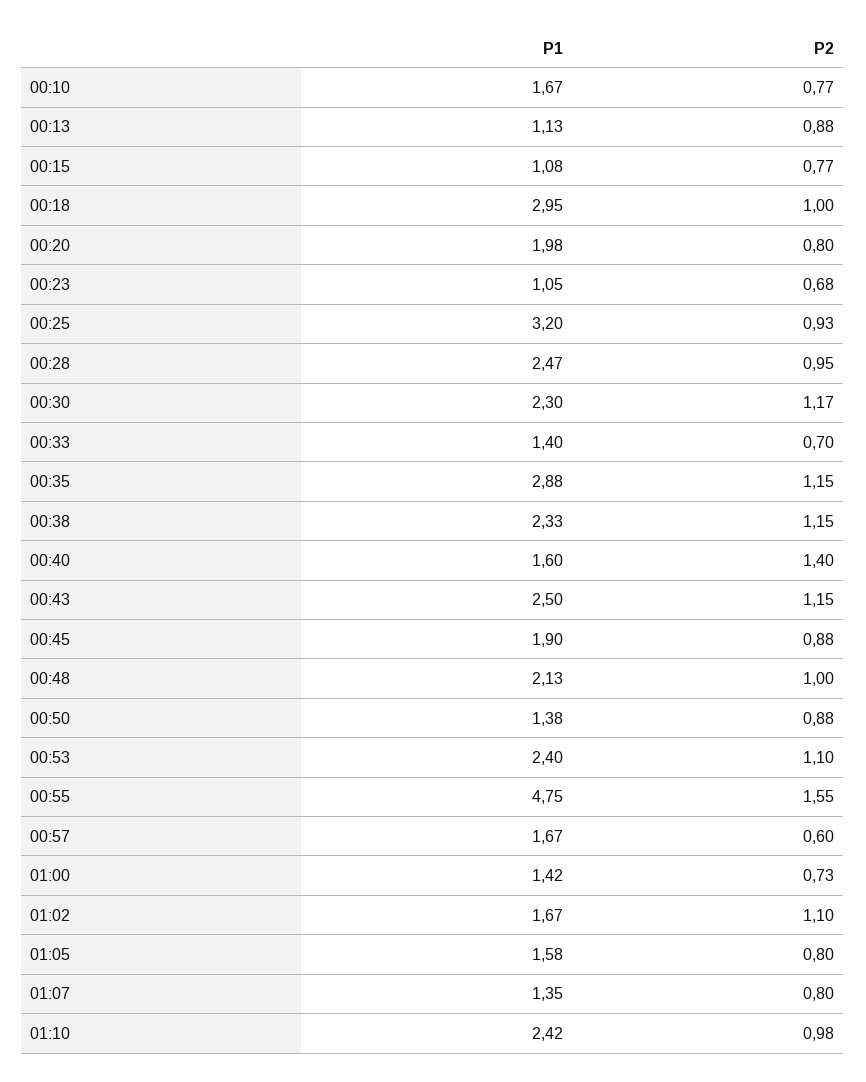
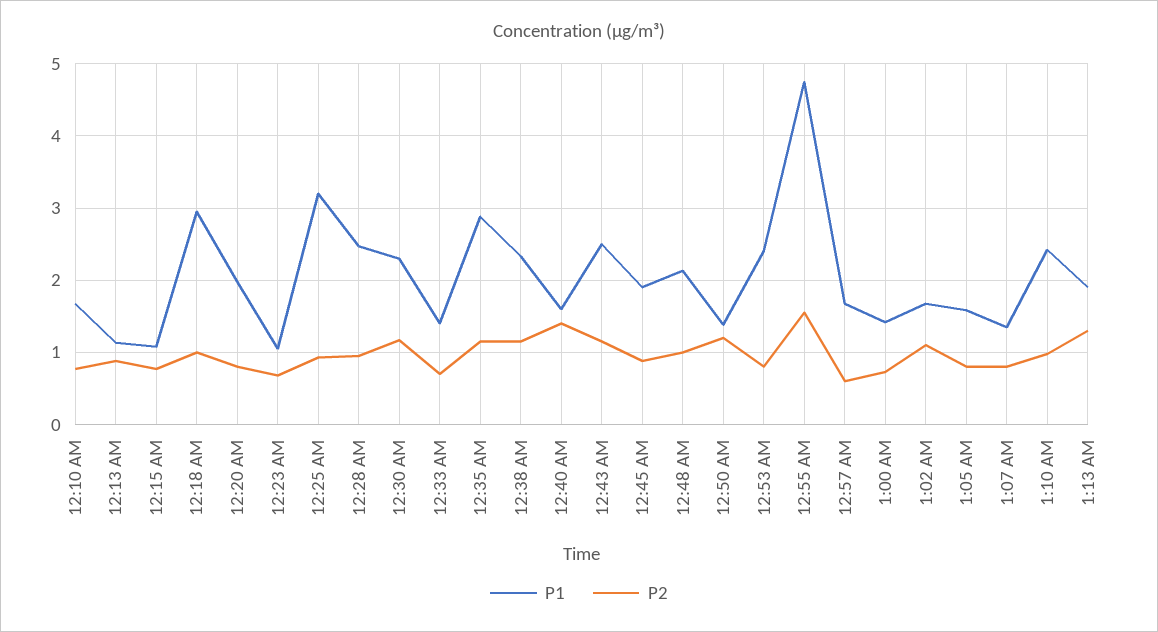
  {
    "P1": {
      "00:10": 1.67,
      "00:13": 1.13,
      "00:15": 1.08,
      "00:18": 2.95,
      "00:20": 1.98,
      "00:23": 1.05,
      "00:25": 3.2,
      "00:28": 2.47,
      "00:30": 2.3,
      "00:33": 1.4,
      "00:35": 2.88,
      "00:38": 2.33,
      "00:40": 1.6,
      "00:43": 2.5,
      "00:45": 1.9,
      "00:48": 2.13,
      "00:50": 1.38,
      "00:53": 2.4,
      "00:55": 4.75,
      "00:57": 1.67,
      "01:00": 1.42,
      "01:02": 1.67,
      "01:05": 1.58,
      "01:07": 1.35,
-     "01:10": 2.42
+     "01:10": 2.42,
+     "1:13 AM": 1.9
    },
    "P2": {
      "00:10": 0.77,
      "00:13": 0.88,
      "00:15": 0.77,
      "00:18": 1,
      "00:20": 0.8,
      "00:23": 0.68,
      "00:25": 0.93,
      "00:28": 0.95,
      "00:30": 1.17,
      "00:33": 0.7,
      "00:35": 1.15,
      "00:38": 1.15,
      "00:40": 1.4,
      "00:43": 1.15,
      "00:45": 0.88,
      "00:48": 1,
-     "00:50": 0.88,
+     "00:50": 1.2,
-     "00:53": 1.1,
+     "00:53": 0.8,
      "00:55": 1.55,
      "00:57": 0.6,
      "01:00": 0.73,
      "01:02": 1.1,
      "01:05": 0.8,
      "01:07": 0.8,
-     "01:10": 0.98
+     "01:10": 0.98,
+     "1:13 AM": 1.3
    }
  }

